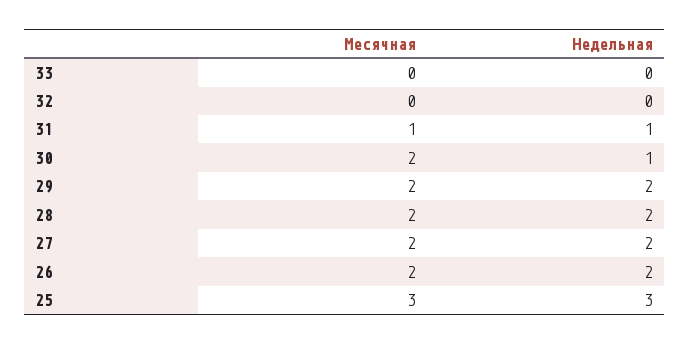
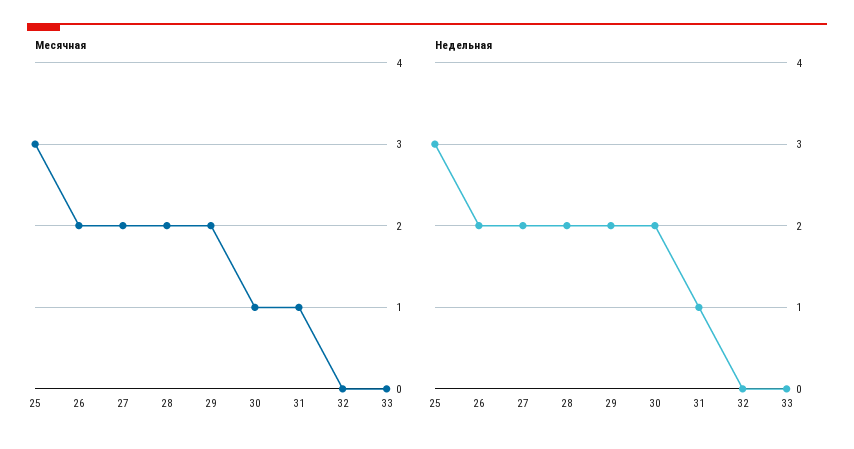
  {
    "Месячная": {
      "33": 0,
      "32": 0,
      "31": 1,
-     "30": 2,
+     "30": 1,
      "29": 2,
      "28": 2,
      "27": 2,
      "26": 2,
      "25": 3
    },
    "Недельная": {
      "33": 0,
      "32": 0,
      "31": 1,
-     "30": 1,
+     "30": 2,
      "29": 2,
      "28": 2,
      "27": 2,
      "26": 2,
      "25": 3
    }
  }

